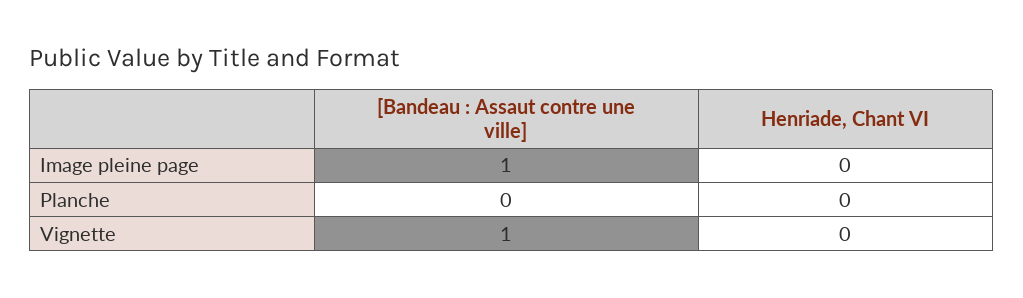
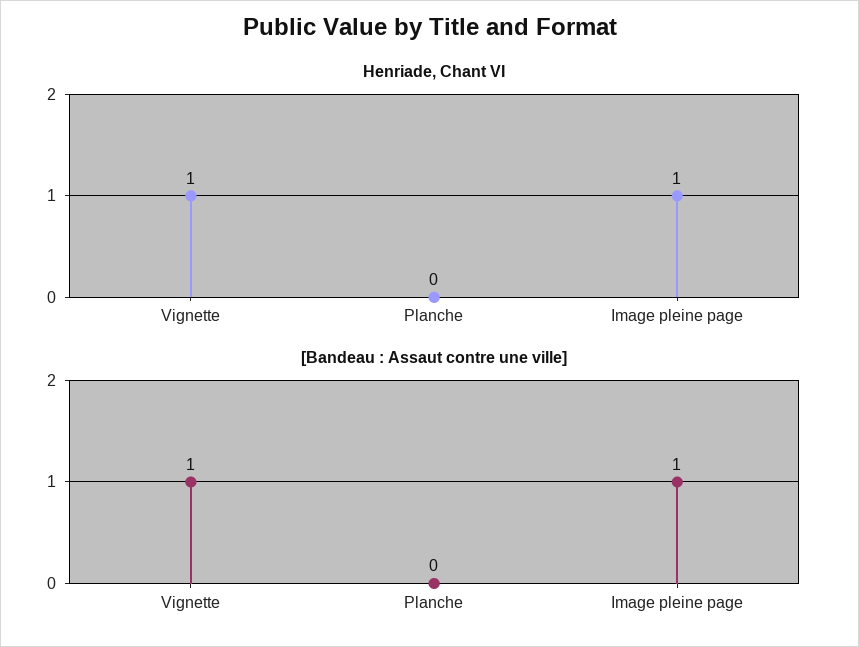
  {
    "[Bandeau : Assaut contre une ville]": {
      "Image pleine page": 1,
      "Planche": 0,
      "Vignette": 1
    },
    "Henriade, Chant VI": {
-     "Image pleine page": 0,
+     "Image pleine page": 1,
      "Planche": 0,
-     "Vignette": 0
+     "Vignette": 1
    }
  }

